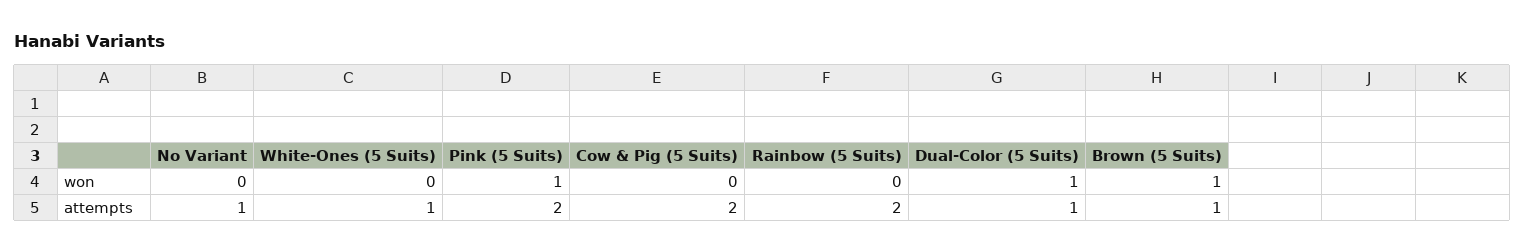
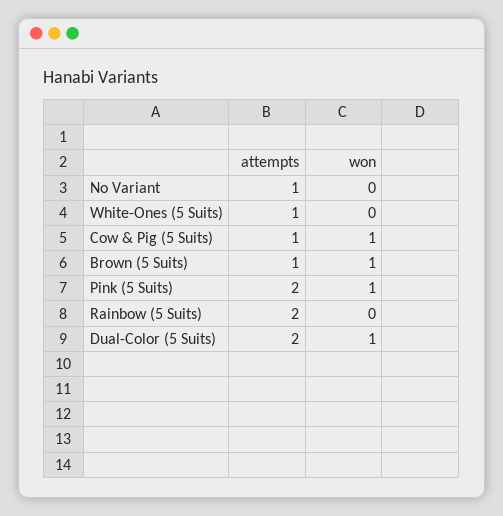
  {
    "No Variant": {
      "won": 0,
      "attempts": 1
    },
    "White-Ones (5 Suits)": {
      "won": 0,
      "attempts": 1
    },
    "Pink (5 Suits)": {
      "won": 1,
      "attempts": 2
    },
    "Cow & Pig (5 Suits)": {
-     "won": 0,
+     "won": 1,
-     "attempts": 2
+     "attempts": 1
    },
    "Rainbow (5 Suits)": {
      "won": 0,
      "attempts": 2
    },
    "Dual-Color (5 Suits)": {
      "won": 1,
-     "attempts": 1
+     "attempts": 2
    },
    "Brown (5 Suits)": {
      "won": 1,
      "attempts": 1
    }
  }

